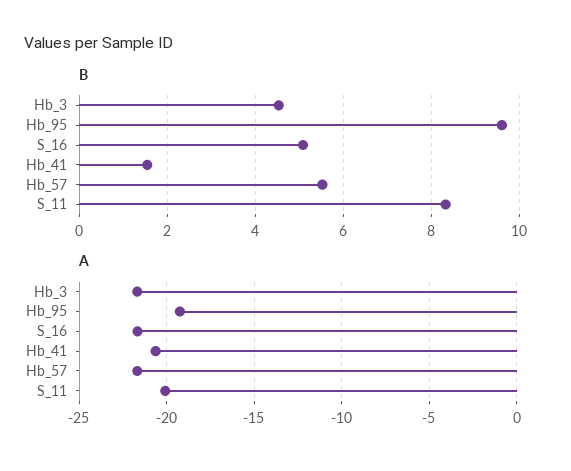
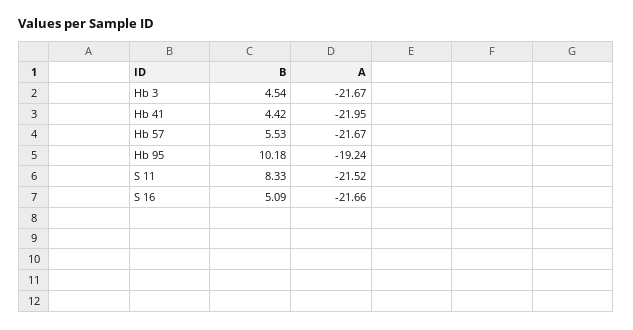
  {
    "B": {
      "Hb_3": 4.54,
-     "Hb_95": 9.6,
+     "Hb_95": 10.18,
      "S_16": 5.09,
-     "Hb_41": 1.6,
+     "Hb_41": 4.42,
      "Hb_57": 5.53,
      "S_11": 8.33
    },
    "A": {
      "Hb_3": -21.67,
      "Hb_95": -19.24,
      "S_16": -21.66,
-     "Hb_41": -20.5,
+     "Hb_41": -21.95,
      "Hb_57": -21.67,
-     "S_11": -20
+     "S_11": -21.52
    }
  }

